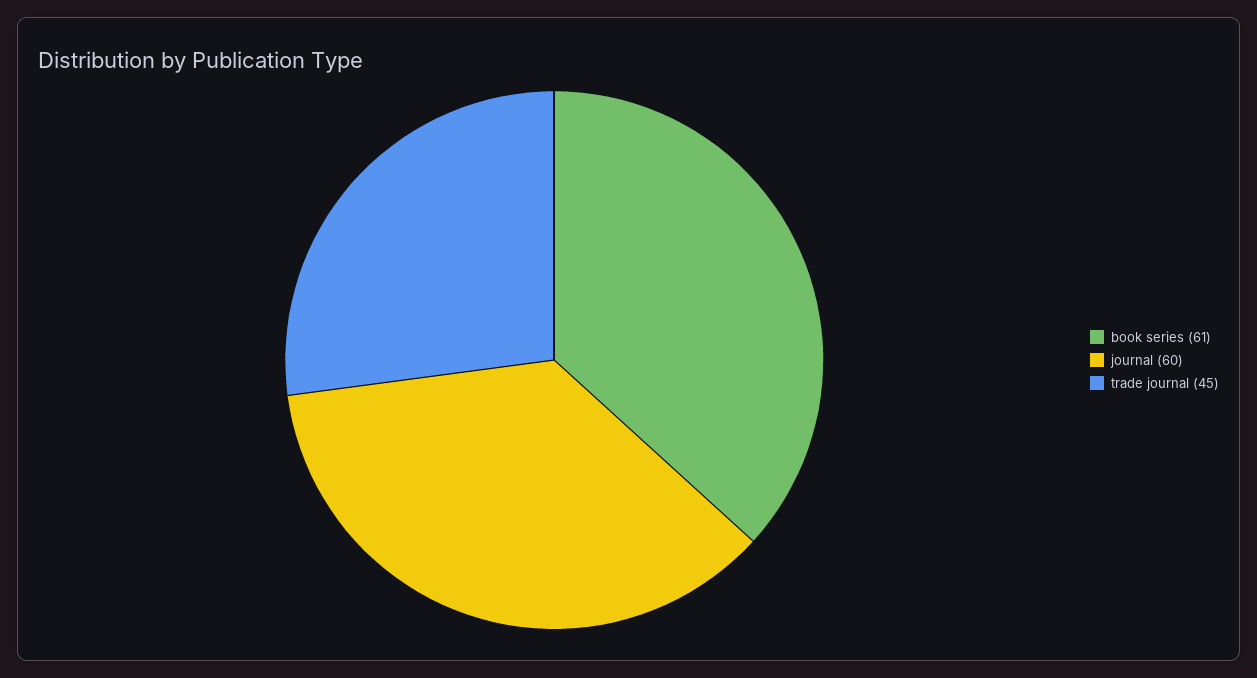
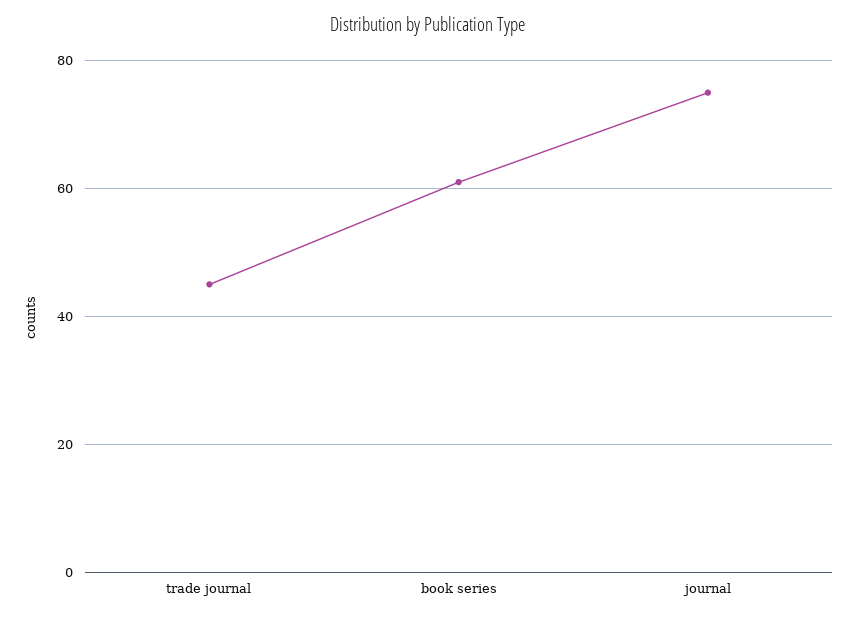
  {
    "book series": 61,
-   "journal": 60,
+   "journal": 75,
    "trade journal": 45
  }

